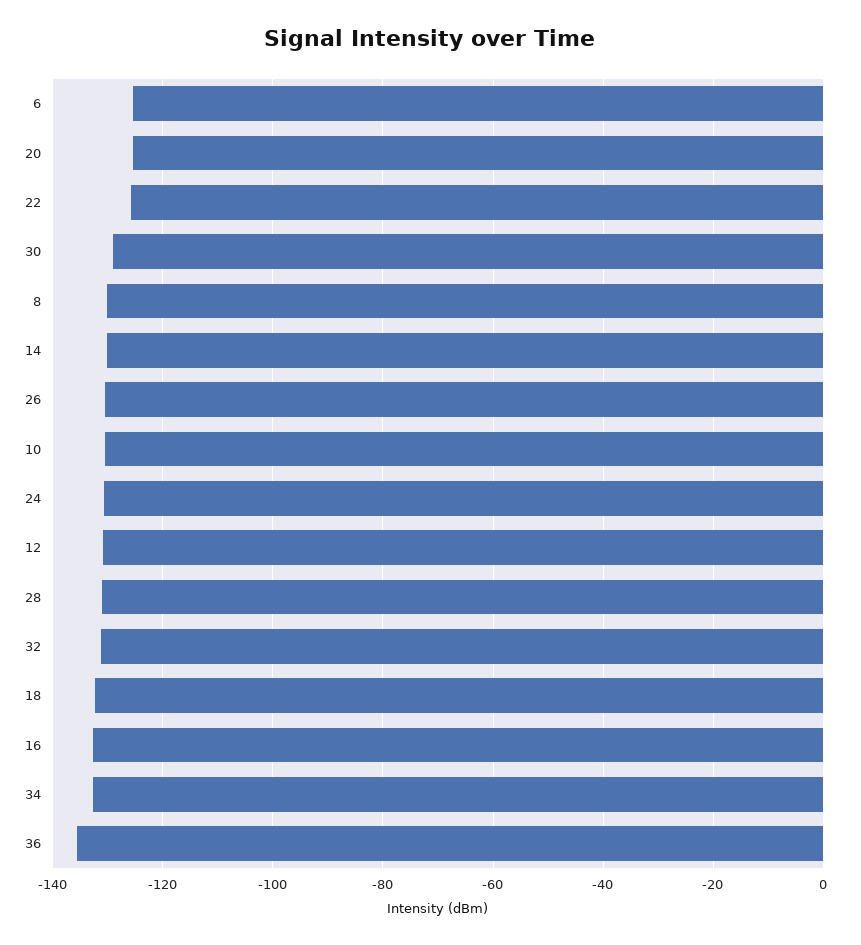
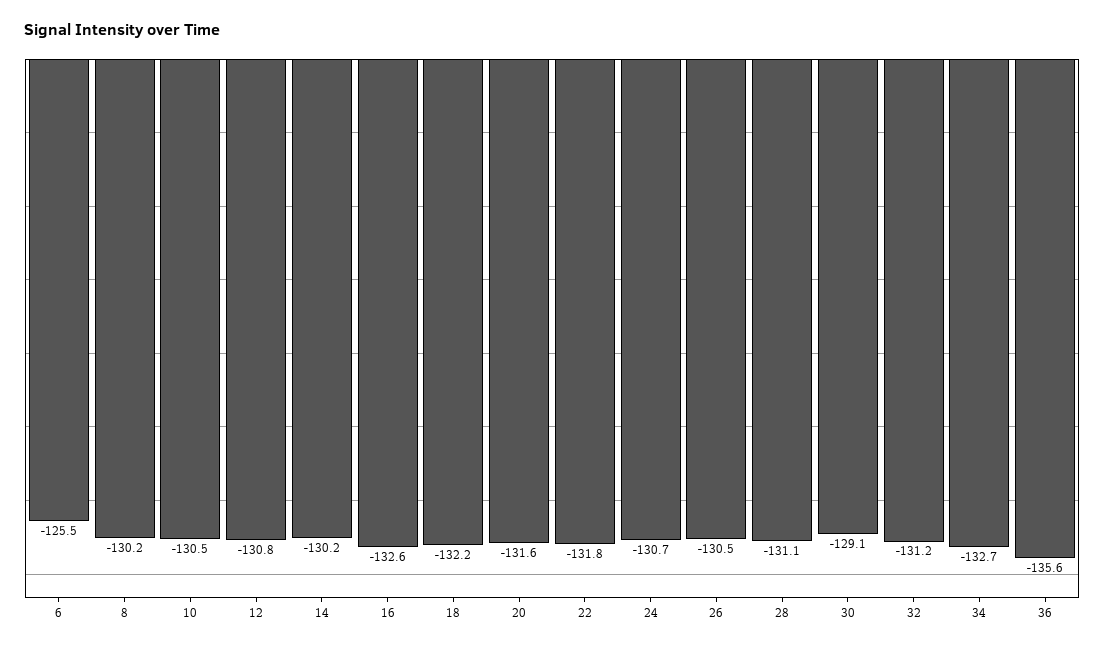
  {
    "6": -125.5,
-   "20": -126,
+   "20": -131.6,
-   "22": -126,
+   "22": -131.8,
    "30": -129.1,
    "8": -130.2,
    "14": -130.2,
    "26": -130.5,
    "10": -130.5,
    "24": -130.7,
    "12": -130.8,
    "28": -131.1,
    "32": -131.2,
    "18": -132.2,
    "16": -132.6,
    "34": -132.7,
    "36": -135.6
  }

